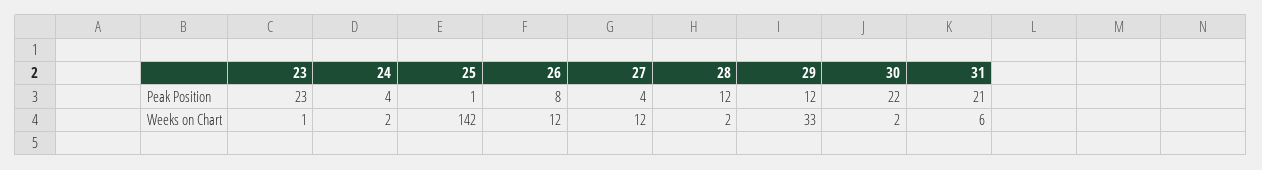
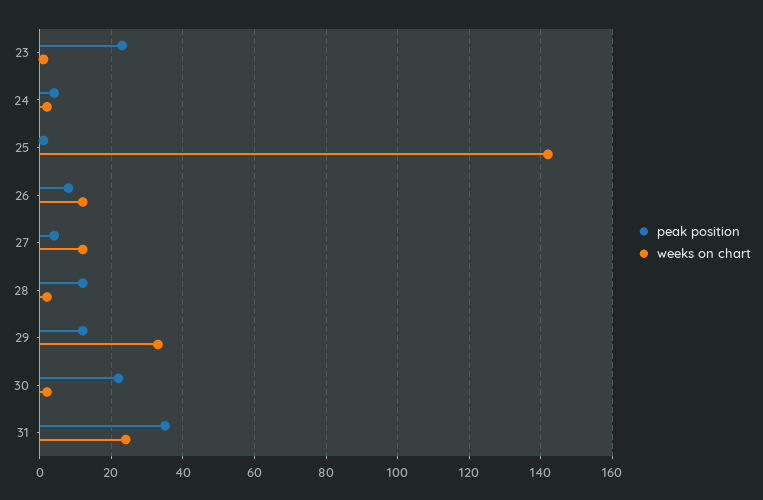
  {
    "Peak Position": {
      "23": 23,
      "24": 4,
      "25": 1,
      "26": 8,
      "27": 4,
      "28": 12,
      "29": 12,
      "30": 22,
-     "31": 21
+     "31": 35
    },
    "Weeks on Chart": {
      "23": 1,
      "24": 2,
      "25": 142,
      "26": 12,
      "27": 12,
      "28": 2,
      "29": 33,
      "30": 2,
-     "31": 6
+     "31": 25
    }
  }

